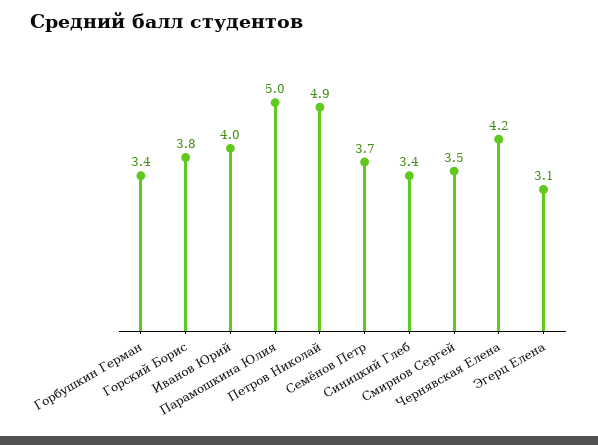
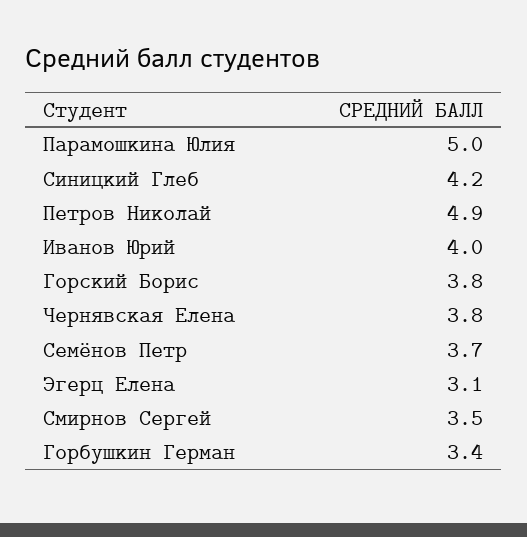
  {
    "Горбушкин Герман": 3.4,
    "Горский Борис": 3.8,
    "Иванов Юрий": 4,
    "Парамошкина Юлия": 5,
    "Петров Николай": 4.9,
    "Семёнов Петр": 3.7,
-   "Синицкий Глеб": 3.4,
+   "Синицкий Глеб": 4.2,
    "Смирнов Сергей": 3.5,
-   "Чернявская Елена": 4.2,
+   "Чернявская Елена": 3.8,
    "Эгерц Елена": 3.1
  }

